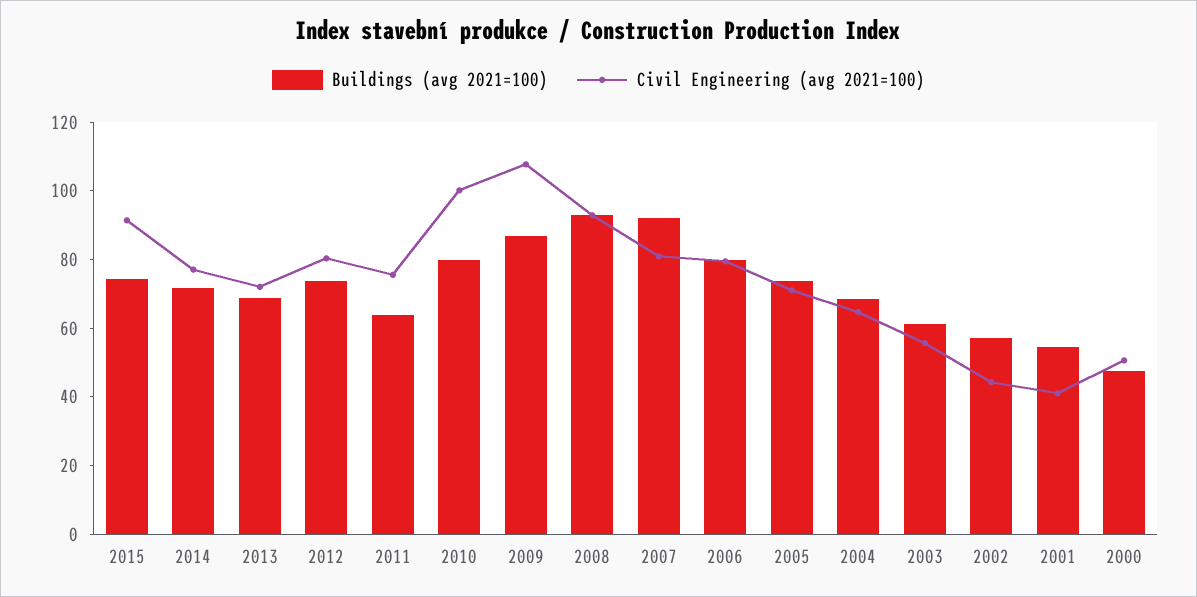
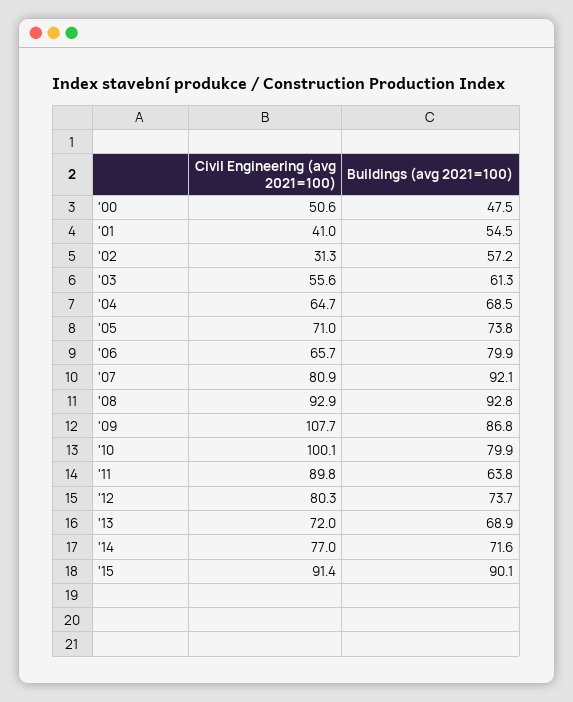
  {
    "Buildings (avg 2021=100)": {
-     "2015": 75,
+     "2015": 90.1,
      "2014": 71.6,
      "2013": 68.9,
      "2012": 73.7,
      "2011": 63.8,
      "2010": 79.9,
      "2009": 86.8,
      "2008": 92.8,
      "2007": 92.1,
      "2006": 79.9,
      "2005": 73.8,
      "2004": 68.5,
      "2003": 61.3,
      "2002": 57.2,
      "2001": 54.5,
      "2000": 47.5
    },
    "Civil Engineering (avg 2021=100)": {
      "2015": 91.4,
      "2014": 77,
      "2013": 72,
      "2012": 80.3,
-     "2011": 75,
+     "2011": 89.8,
      "2010": 100.1,
      "2009": 107.7,
      "2008": 92.9,
      "2007": 80.9,
-     "2006": 80,
+     "2006": 65.7,
      "2005": 71,
      "2004": 64.7,
      "2003": 55.6,
-     "2002": 45,
+     "2002": 31.3,
      "2001": 41,
      "2000": 50.6
    }
  }

